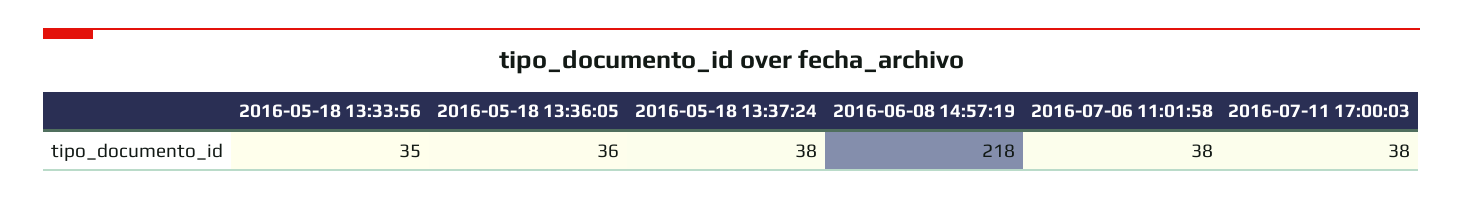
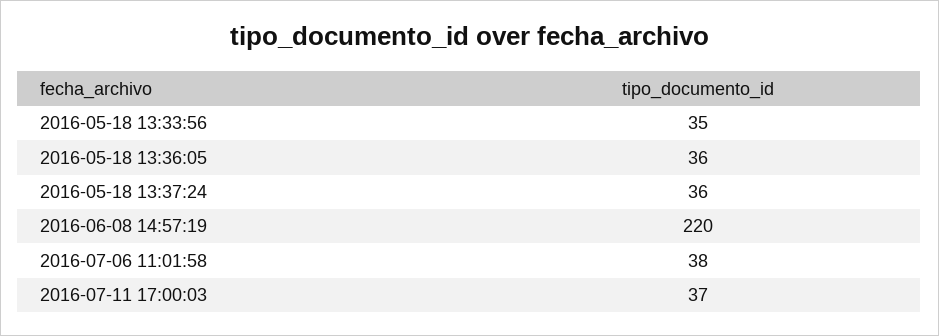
  {
    "2016-05-18 13:33:56": 35,
    "2016-05-18 13:36:05": 36,
-   "2016-05-18 13:37:24": 38,
+   "2016-05-18 13:37:24": 36,
-   "2016-06-08 14:57:19": 218,
+   "2016-06-08 14:57:19": 220,
    "2016-07-06 11:01:58": 38,
-   "2016-07-11 17:00:03": 38
+   "2016-07-11 17:00:03": 37
  }

